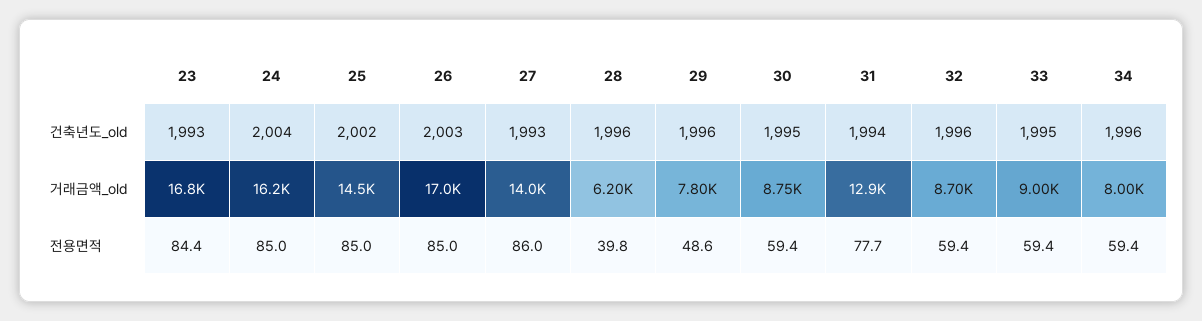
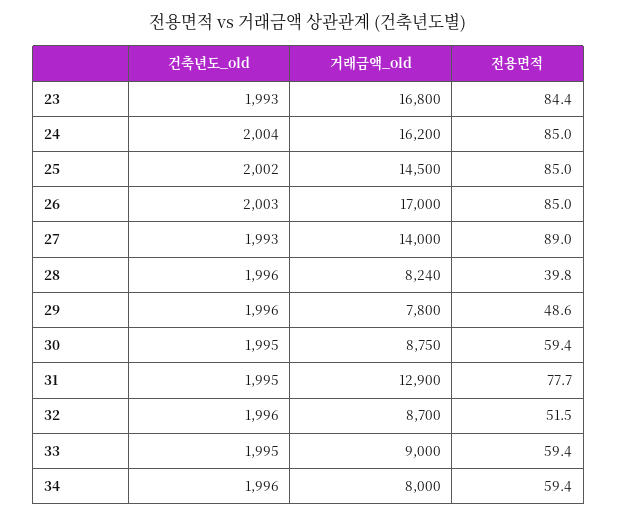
  {
    "23": {
      "건축년도_old": 1993,
      "거래금액_old": 16800,
      "전용면적": 84.4
    },
    "24": {
      "건축년도_old": 2004,
      "거래금액_old": 16200,
      "전용면적": 85
    },
    "25": {
      "건축년도_old": 2002,
      "거래금액_old": 14500,
      "전용면적": 85
    },
    "26": {
      "건축년도_old": 2003,
      "거래금액_old": 17000,
      "전용면적": 85
    },
    "27": {
      "건축년도_old": 1993,
      "거래금액_old": 14000,
-     "전용면적": 86
+     "전용면적": 89
    },
    "28": {
      "건축년도_old": 1996,
-     "거래금액_old": 6200,
+     "거래금액_old": 8240,
      "전용면적": 39.8
    },
    "29": {
      "건축년도_old": 1996,
      "거래금액_old": 7800,
      "전용면적": 48.6
    },
    "30": {
      "건축년도_old": 1995,
      "거래금액_old": 8750,
      "전용면적": 59.4
    },
    "31": {
-     "건축년도_old": 1994,
+     "건축년도_old": 1995,
      "거래금액_old": 12900,
      "전용면적": 77.7
    },
    "32": {
      "건축년도_old": 1996,
      "거래금액_old": 8700,
-     "전용면적": 59.4
+     "전용면적": 51.5
    },
    "33": {
      "건축년도_old": 1995,
      "거래금액_old": 9000,
      "전용면적": 59.4
    },
    "34": {
      "건축년도_old": 1996,
      "거래금액_old": 8000,
      "전용면적": 59.4
    }
  }

